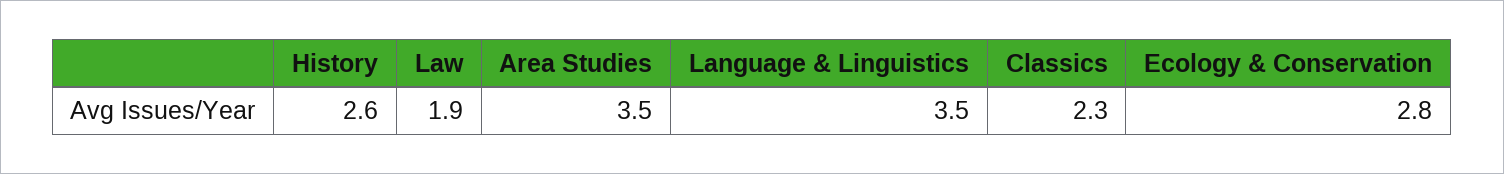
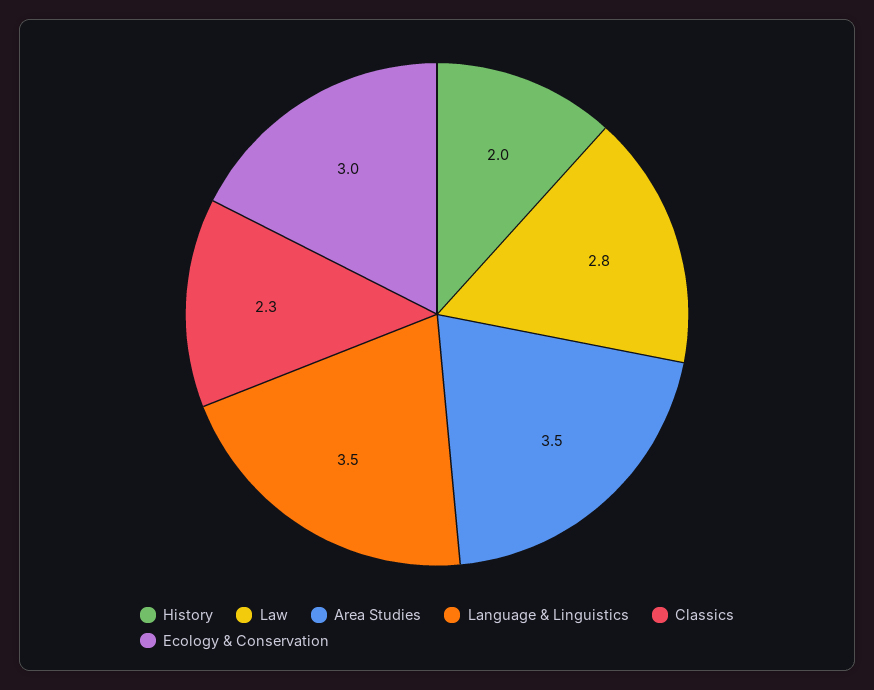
  {
-   "History": 2.6,
+   "History": 2,
-   "Law": 1.9,
+   "Law": 2.8,
    "Area Studies": 3.5,
    "Language & Linguistics": 3.5,
    "Classics": 2.3,
-   "Ecology & Conservation": 2.8
+   "Ecology & Conservation": 3
  }

